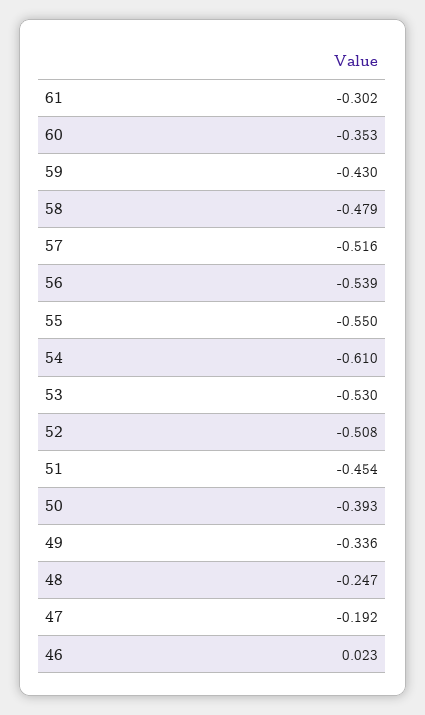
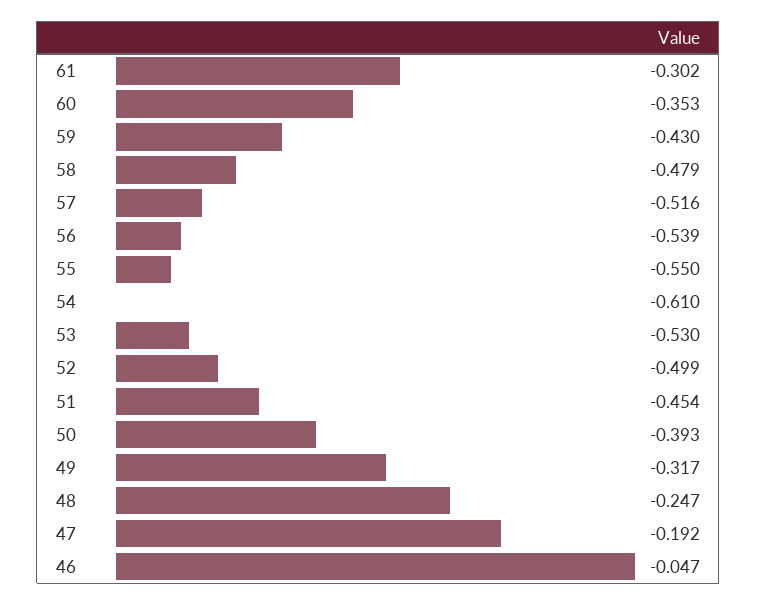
  {
    "61": -0.302,
    "60": -0.353,
    "59": -0.43,
    "58": -0.479,
    "57": -0.516,
    "56": -0.539,
    "55": -0.55,
    "54": -0.61,
    "53": -0.53,
-   "52": -0.508,
+   "52": -0.499,
    "51": -0.454,
    "50": -0.393,
-   "49": -0.336,
+   "49": -0.317,
    "48": -0.247,
    "47": -0.192,
-   "46": 0.023
+   "46": -0.047
  }

